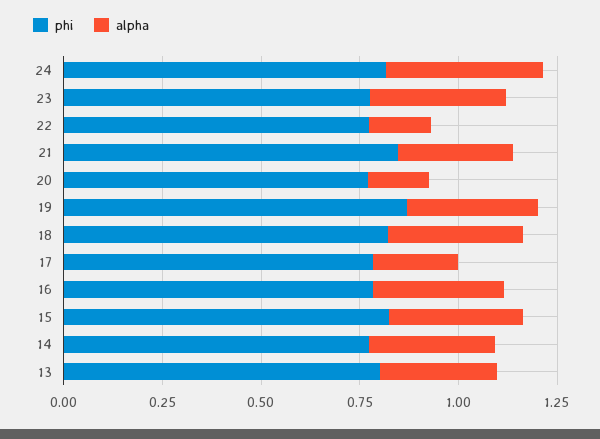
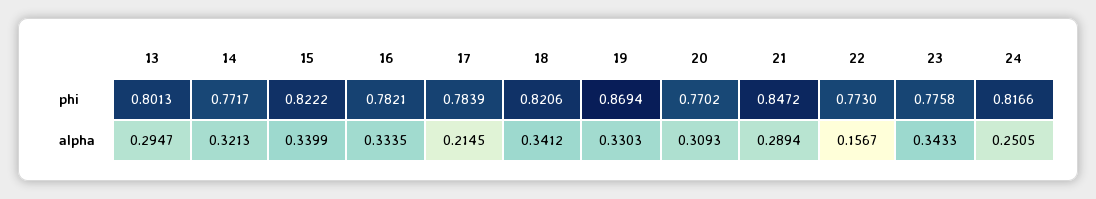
  {
    "phi": {
      "24": 0.8166,
      "23": 0.7758,
      "22": 0.773,
      "21": 0.8472,
      "20": 0.7702,
      "19": 0.8694,
      "18": 0.8206,
      "17": 0.7839,
      "16": 0.7821,
      "15": 0.8222,
      "14": 0.7717,
      "13": 0.8013
    },
    "alpha": {
-     "24": 0.4,
+     "24": 0.2505,
      "23": 0.3433,
      "22": 0.1567,
      "21": 0.2894,
-     "20": 0.15,
+     "20": 0.3093,
      "19": 0.3303,
      "18": 0.3412,
      "17": 0.2145,
      "16": 0.3335,
      "15": 0.3399,
      "14": 0.3213,
      "13": 0.2947
    }
  }

